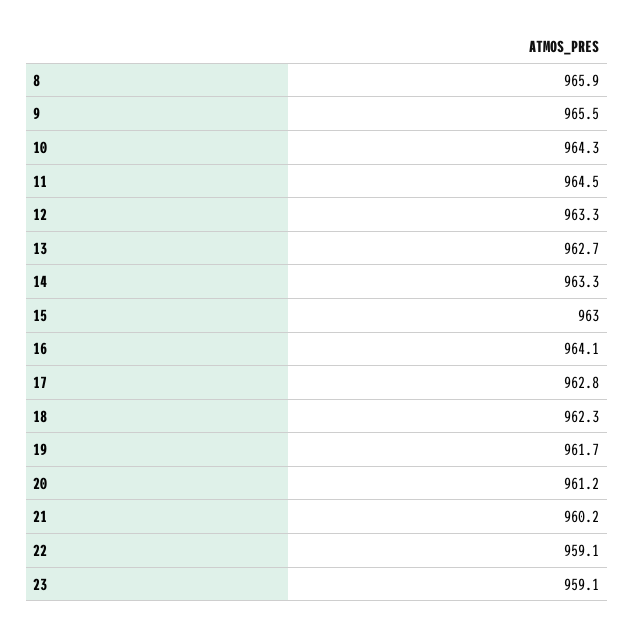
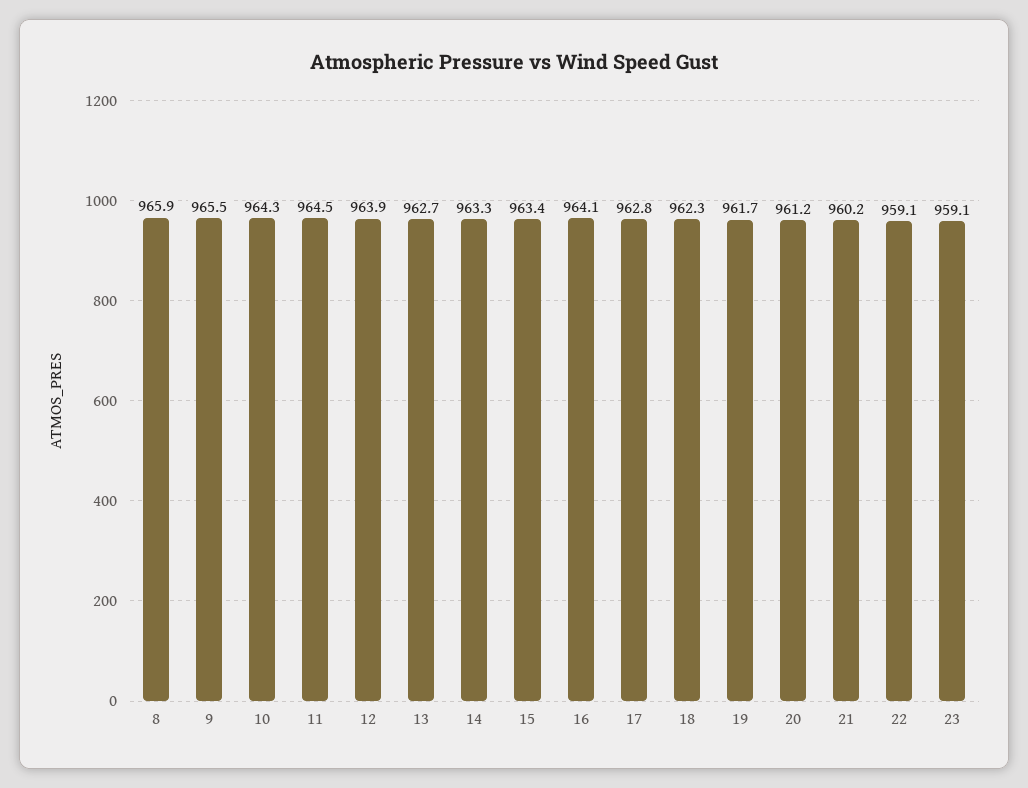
  {
    "8": 965.9,
    "9": 965.5,
    "10": 964.3,
    "11": 964.5,
-   "12": 963.3,
+   "12": 963.9,
    "13": 962.7,
    "14": 963.3,
-   "15": 963,
+   "15": 963.4,
    "16": 964.1,
    "17": 962.8,
    "18": 962.3,
    "19": 961.7,
    "20": 961.2,
    "21": 960.2,
    "22": 959.1,
    "23": 959.1
  }

